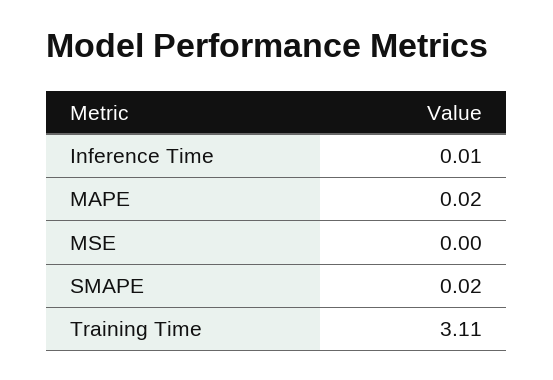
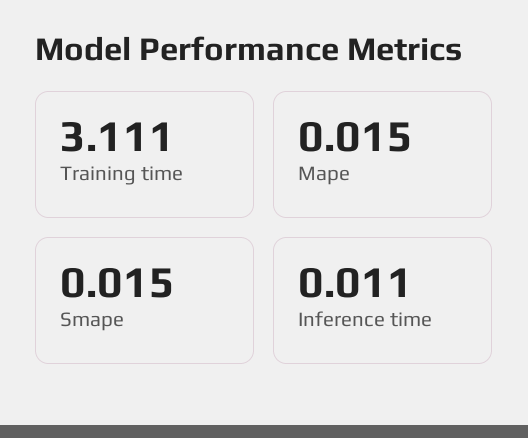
  {
    "Inference Time": 0.011,
    "MAPE": 0.015,
-   "MSE": 0,
    "SMAPE": 0.015,
    "Training Time": 3.111
  }

